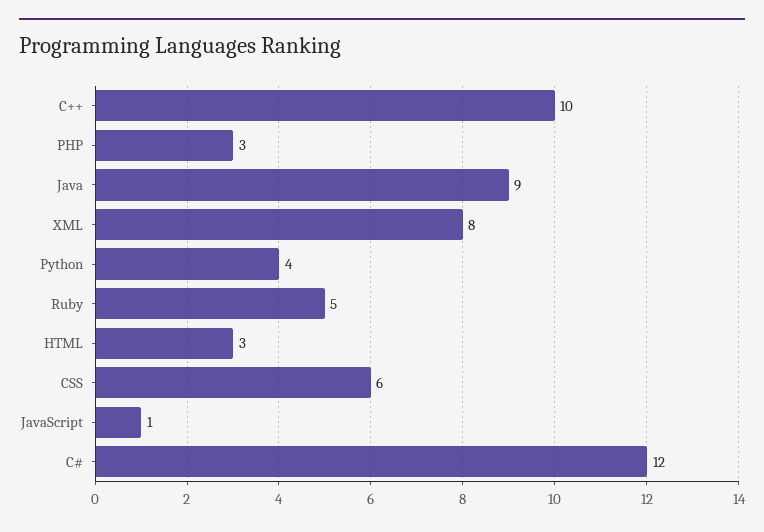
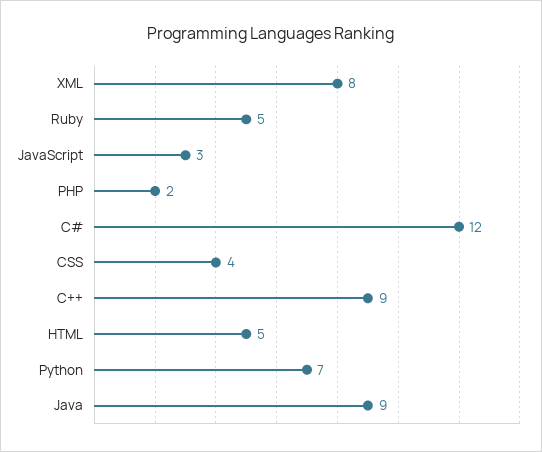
  {
-   "C++": 10,
+   "C++": 9,
-   "PHP": 3,
+   "PHP": 2,
    "Java": 9,
    "XML": 8,
-   "Python": 4,
+   "Python": 7,
    "Ruby": 5,
-   "HTML": 3,
+   "HTML": 5,
-   "CSS": 6,
+   "CSS": 4,
-   "JavaScript": 1,
+   "JavaScript": 3,
    "C#": 12
  }

